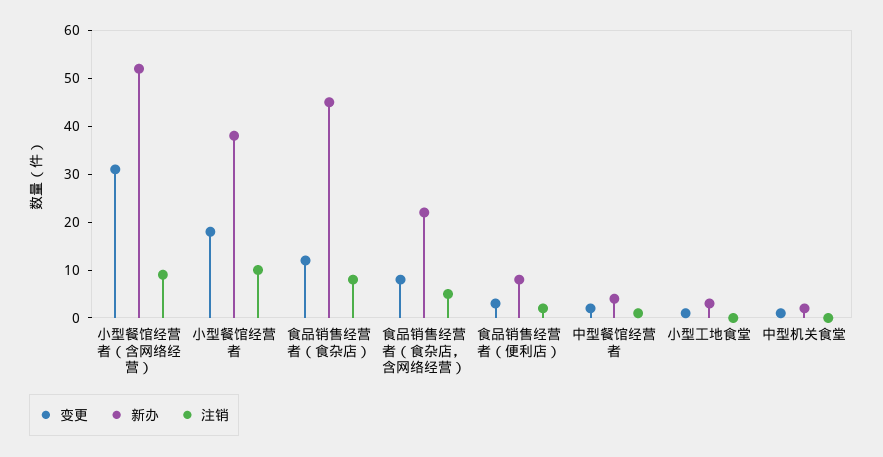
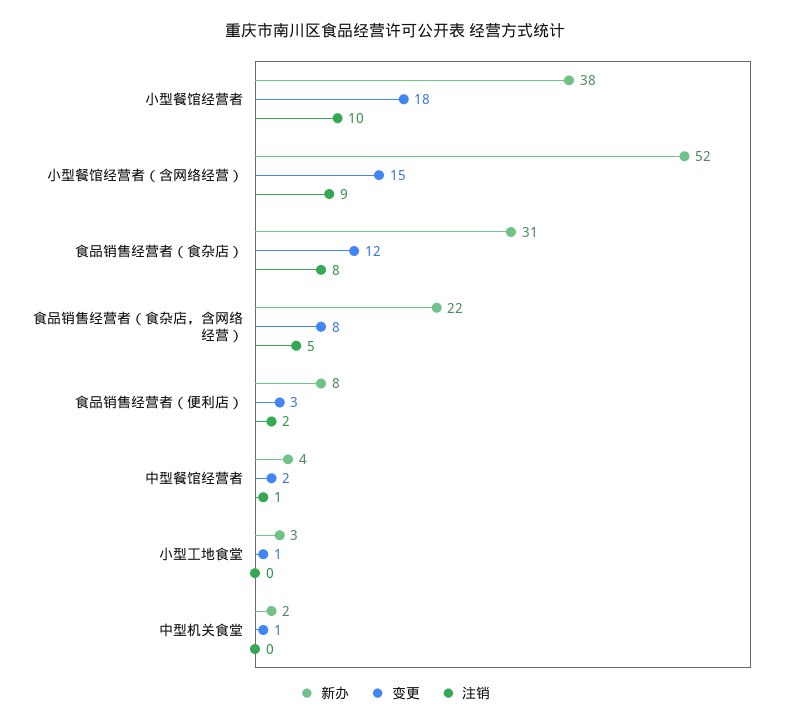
  {
    "变更": {
-     "小型餐馆经营者（含网络经营）": 30,
+     "小型餐馆经营者（含网络经营）": 15,
      "小型餐馆经营者": 18,
      "食品销售经营者（食杂店）": 12,
      "食品销售经营者（食杂店，含网络经营）": 8,
      "食品销售经营者（便利店）": 3,
      "中型餐馆经营者": 2,
      "小型工地食堂": 1,
      "中型机关食堂": 1
    },
    "新办": {
      "小型餐馆经营者（含网络经营）": 52,
      "小型餐馆经营者": 38,
-     "食品销售经营者（食杂店）": 45,
+     "食品销售经营者（食杂店）": 31,
      "食品销售经营者（食杂店，含网络经营）": 22,
      "食品销售经营者（便利店）": 8,
      "中型餐馆经营者": 4,
      "小型工地食堂": 3,
      "中型机关食堂": 2
    },
    "注销": {
      "小型餐馆经营者（含网络经营）": 9,
      "小型餐馆经营者": 10,
      "食品销售经营者（食杂店）": 8,
      "食品销售经营者（食杂店，含网络经营）": 5,
      "食品销售经营者（便利店）": 2,
      "中型餐馆经营者": 1,
      "小型工地食堂": 0,
      "中型机关食堂": 0
    }
  }

